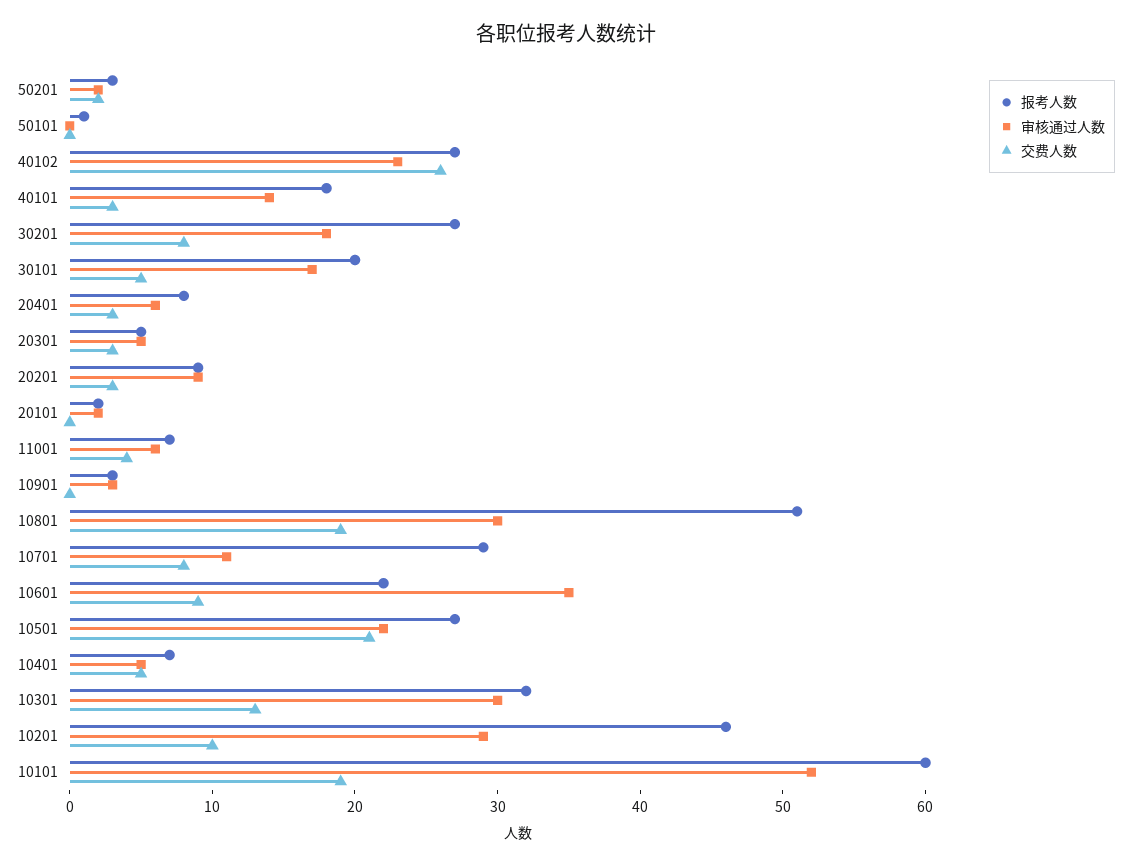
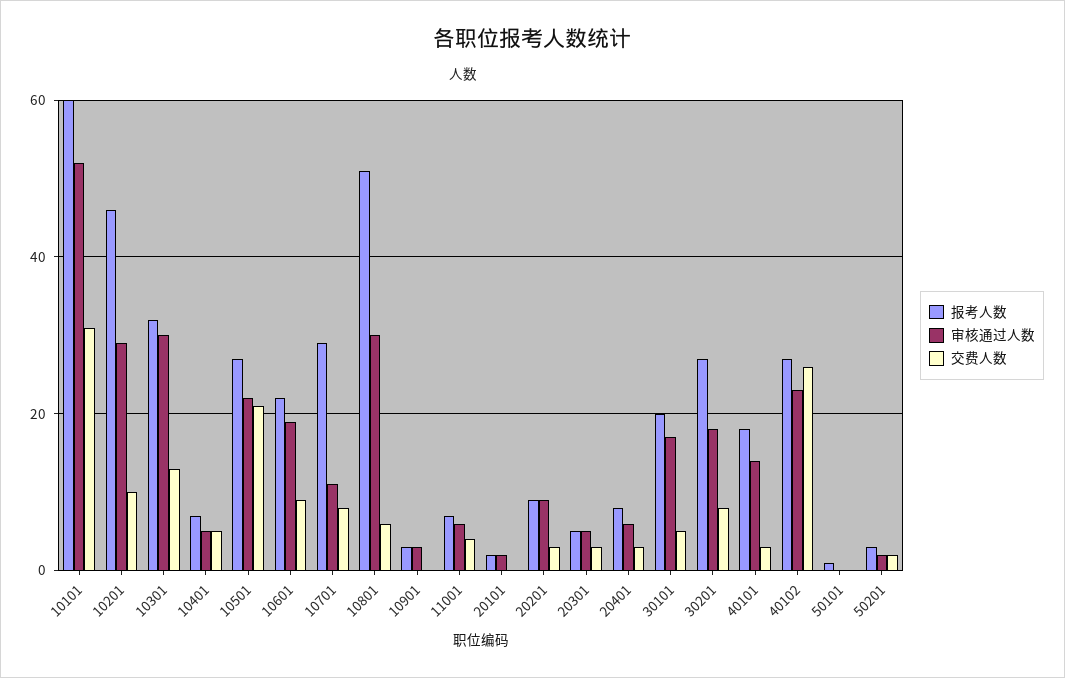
  {
    "报考人数": {
      "50201": 3,
      "50101": 1,
      "40102": 27,
      "40101": 18,
      "30201": 27,
      "30101": 20,
      "20401": 8,
      "20301": 5,
      "20201": 9,
      "20101": 2,
      "11001": 7,
      "10901": 3,
      "10801": 51,
      "10701": 29,
      "10601": 22,
      "10501": 27,
      "10401": 7,
      "10301": 32,
      "10201": 46,
      "10101": 60
    },
    "审核通过人数": {
      "50201": 2,
      "50101": 0,
      "40102": 23,
      "40101": 14,
      "30201": 18,
      "30101": 17,
      "20401": 6,
      "20301": 5,
      "20201": 9,
      "20101": 2,
      "11001": 6,
      "10901": 3,
      "10801": 30,
      "10701": 11,
-     "10601": 35,
+     "10601": 20,
      "10501": 22,
      "10401": 5,
      "10301": 30,
      "10201": 29,
      "10101": 52
    },
    "交费人数": {
      "50201": 2,
      "50101": 0,
      "40102": 26,
      "40101": 3,
      "30201": 8,
      "30101": 5,
      "20401": 3,
      "20301": 3,
      "20201": 3,
      "20101": 0,
      "11001": 4,
      "10901": 0,
-     "10801": 19,
+     "10801": 5,
      "10701": 8,
      "10601": 9,
      "10501": 21,
      "10401": 5,
      "10301": 13,
      "10201": 10,
-     "10101": 19
+     "10101": 30
    }
  }

